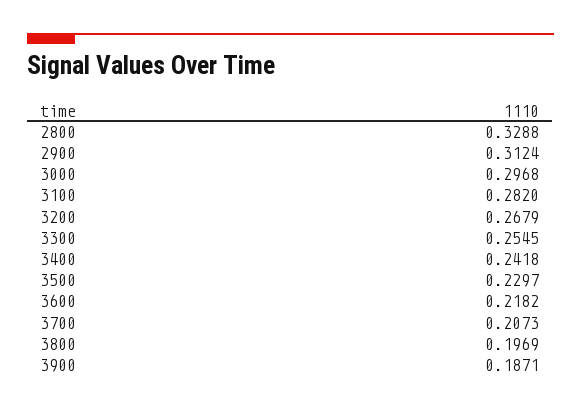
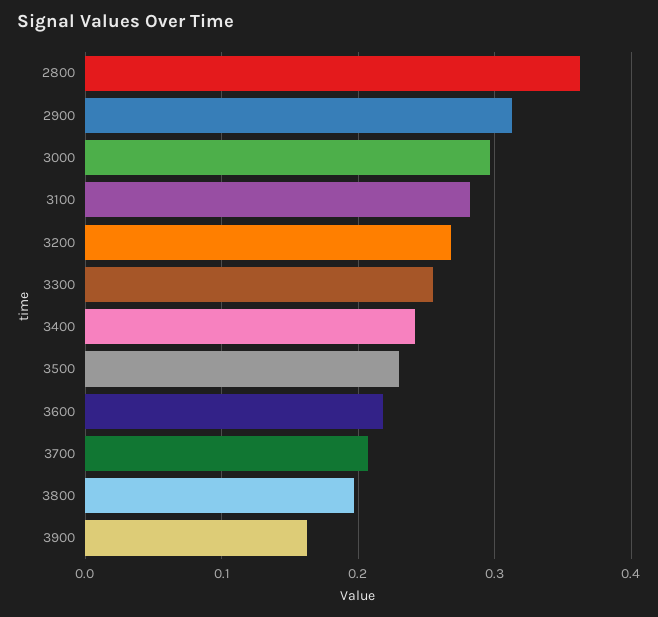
  {
-   "2800": 0.3288,
+   "2800": 0.36,
    "2900": 0.3124,
    "3000": 0.2968,
    "3100": 0.282,
    "3200": 0.2679,
    "3300": 0.2545,
    "3400": 0.2418,
    "3500": 0.2297,
    "3600": 0.2182,
    "3700": 0.2073,
    "3800": 0.1969,
-   "3900": 0.1871
+   "3900": 0.16
  }

